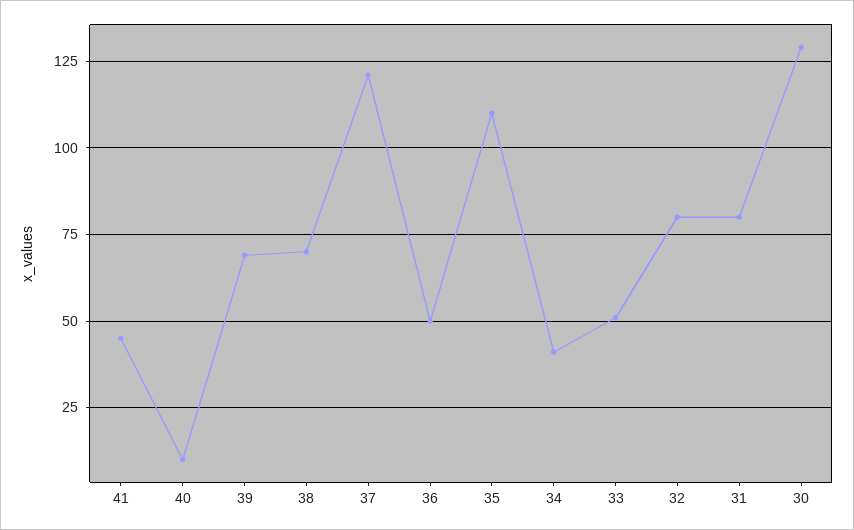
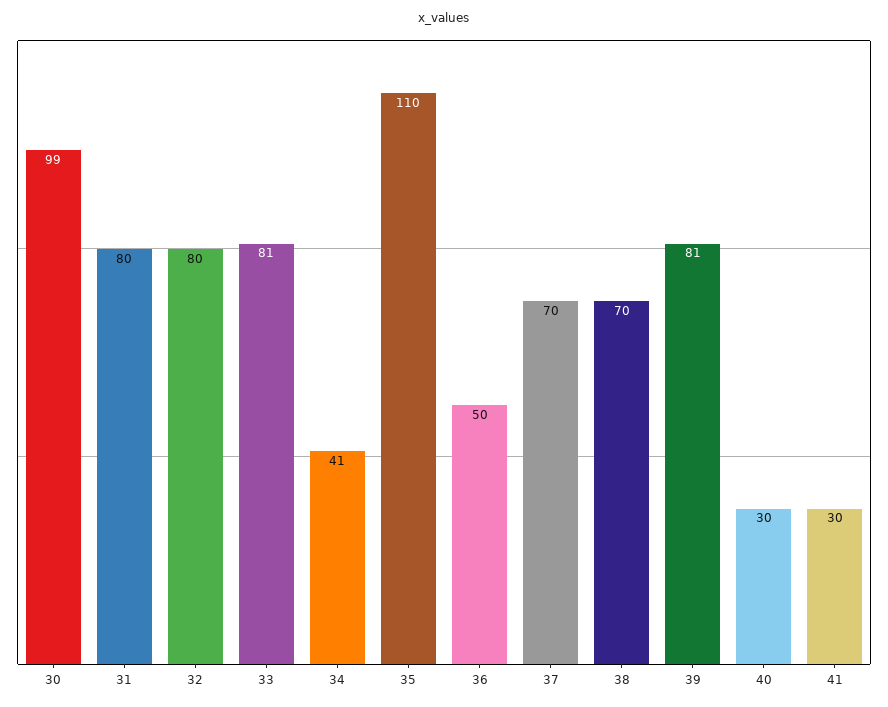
  {
-   "41": 45,
+   "41": 30,
-   "40": 10,
+   "40": 30,
-   "39": 70,
+   "39": 81,
    "38": 70,
-   "37": 120,
+   "37": 70,
    "36": 50,
    "35": 110,
    "34": 41,
-   "33": 50,
+   "33": 81,
    "32": 80,
    "31": 80,
-   "30": 130
+   "30": 99
  }

